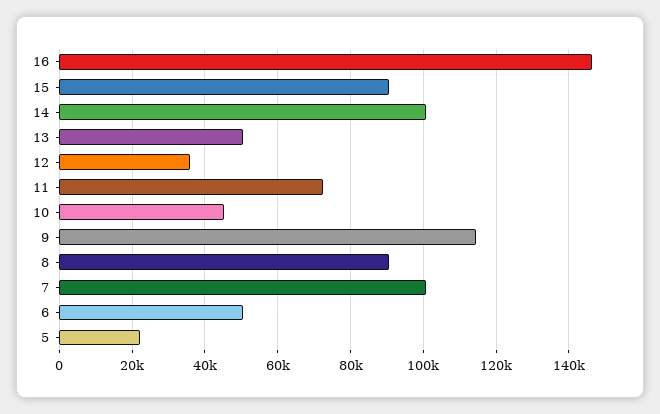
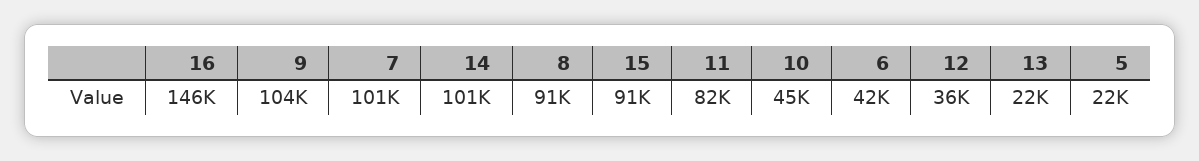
  {
    "16": 146000,
    "15": 91000,
    "14": 101000,
-   "13": 50000,
+   "13": 22000,
    "12": 36000,
-   "11": 72000,
+   "11": 82000,
    "10": 45000,
-   "9": 114000,
+   "9": 104000,
    "8": 91000,
    "7": 101000,
-   "6": 50000,
+   "6": 42000,
    "5": 22000
  }

